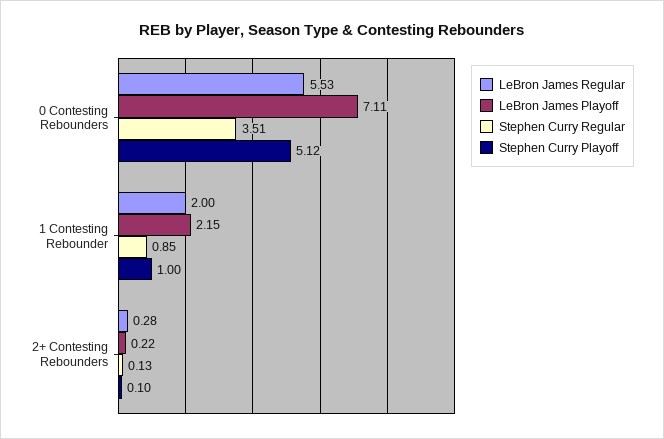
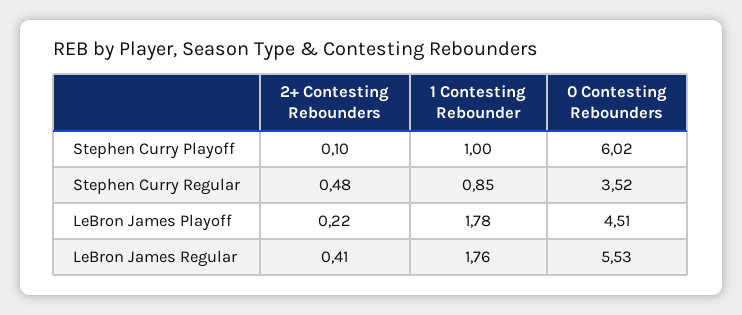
  {
    "LeBron James Regular": {
      "0 Contesting Rebounders": 5.53,
-     "1 Contesting Rebounder": 2,
+     "1 Contesting Rebounder": 1.76,
-     "2+ Contesting Rebounders": 0.28
+     "2+ Contesting Rebounders": 0.41
    },
    "LeBron James Playoff": {
-     "0 Contesting Rebounders": 7.11,
+     "0 Contesting Rebounders": 4.51,
-     "1 Contesting Rebounder": 2.15,
+     "1 Contesting Rebounder": 1.78,
      "2+ Contesting Rebounders": 0.22
    },
    "Stephen Curry Regular": {
-     "0 Contesting Rebounders": 3.51,
+     "0 Contesting Rebounders": 3.52,
      "1 Contesting Rebounder": 0.85,
-     "2+ Contesting Rebounders": 0.13
+     "2+ Contesting Rebounders": 0.48
    },
    "Stephen Curry Playoff": {
-     "0 Contesting Rebounders": 5.12,
+     "0 Contesting Rebounders": 6.02,
      "1 Contesting Rebounder": 1,
      "2+ Contesting Rebounders": 0.1
    }
  }

